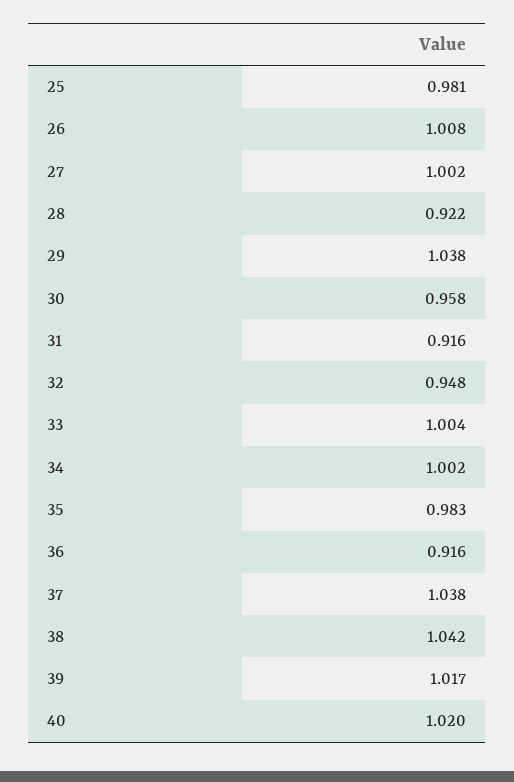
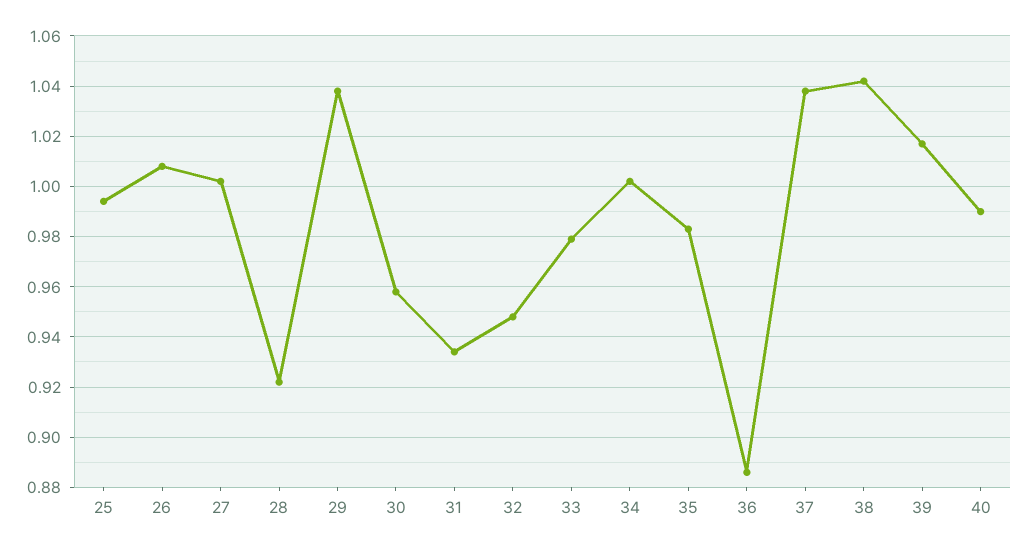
  {
-   "25": 0.981,
+   "25": 0.995,
    "26": 1.008,
    "27": 1.002,
    "28": 0.922,
    "29": 1.038,
    "30": 0.958,
-   "31": 0.916,
+   "31": 0.935,
    "32": 0.948,
-   "33": 1.004,
+   "33": 0.98,
    "34": 1.002,
    "35": 0.983,
-   "36": 0.916,
+   "36": 0.885,
    "37": 1.038,
    "38": 1.042,
    "39": 1.017,
-   "40": 1.02
+   "40": 0.99
  }

